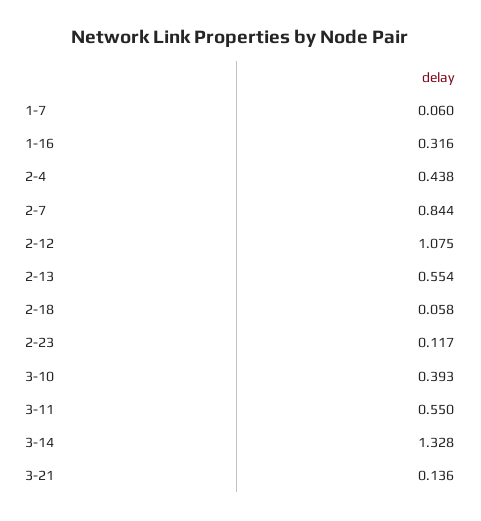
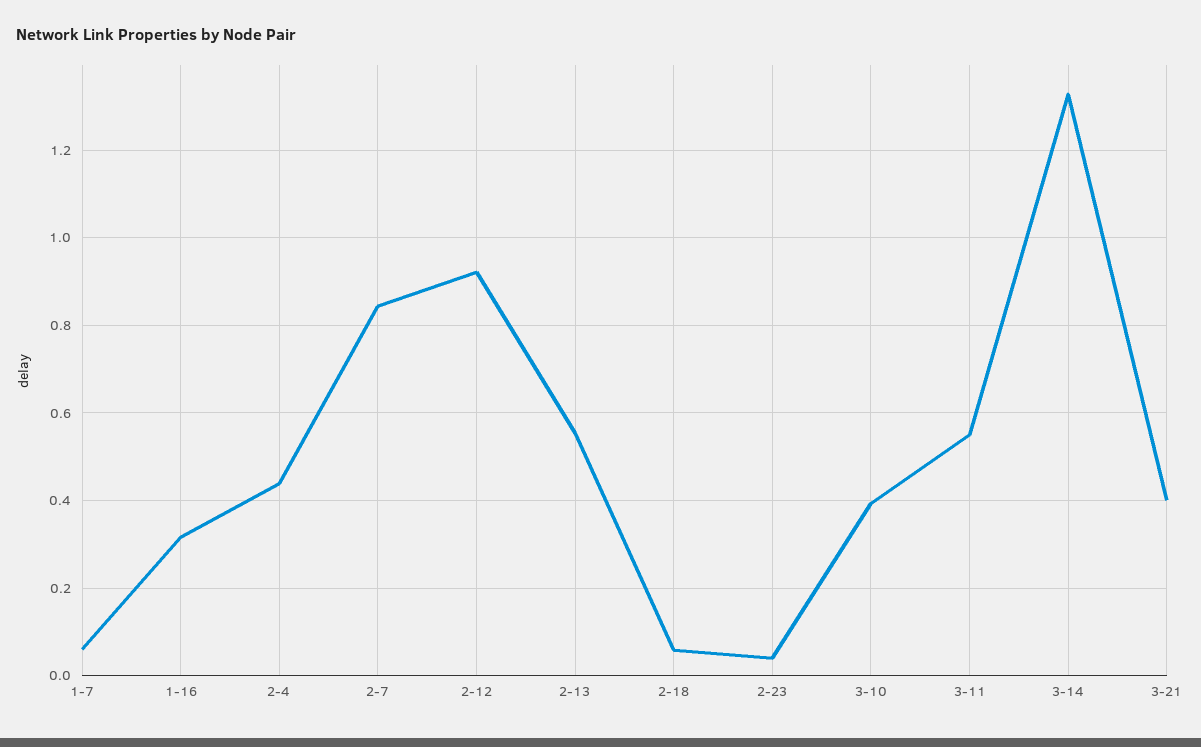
  {
    "1-7": 0.06,
    "1-16": 0.316,
    "2-4": 0.438,
    "2-7": 0.844,
-   "2-12": 1.075,
+   "2-12": 0.92,
    "2-13": 0.554,
    "2-18": 0.058,
-   "2-23": 0.117,
+   "2-23": 0.04,
    "3-10": 0.393,
    "3-11": 0.55,
    "3-14": 1.328,
-   "3-21": 0.136
+   "3-21": 0.4
  }

